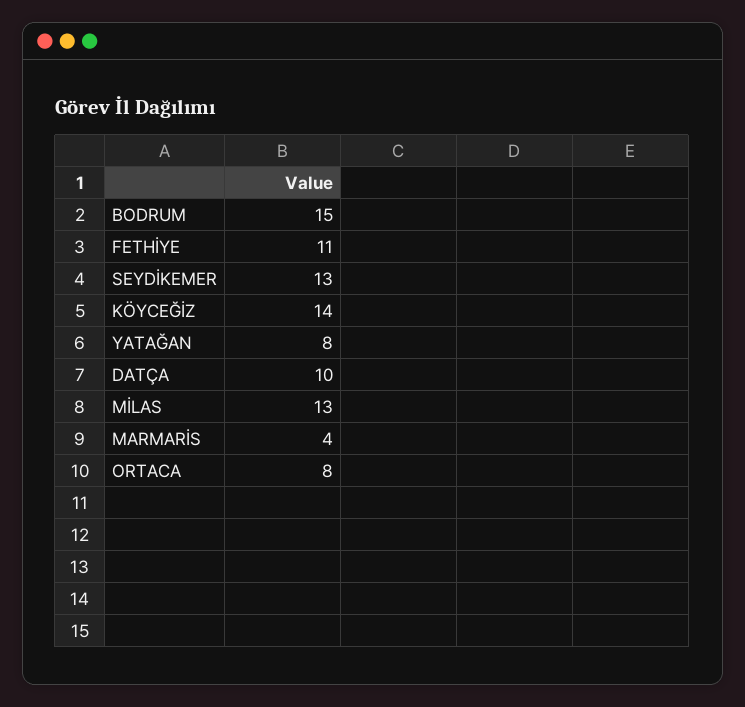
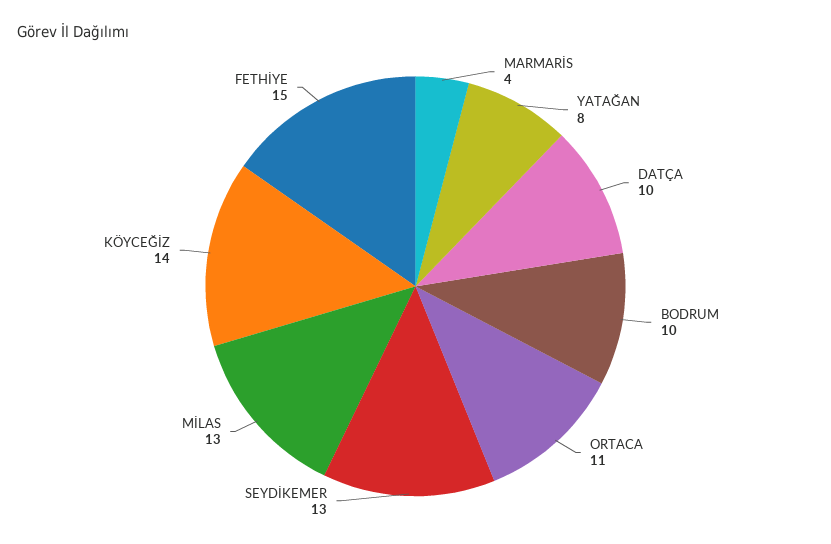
  {
-   "BODRUM": 15,
+   "BODRUM": 10,
-   "FETHİYE": 11,
+   "FETHİYE": 15,
    "SEYDİKEMER": 13,
    "KÖYCEĞİZ": 14,
    "YATAĞAN": 8,
    "DATÇA": 10,
    "MİLAS": 13,
    "MARMARİS": 4,
-   "ORTACA": 8
+   "ORTACA": 11
  }

